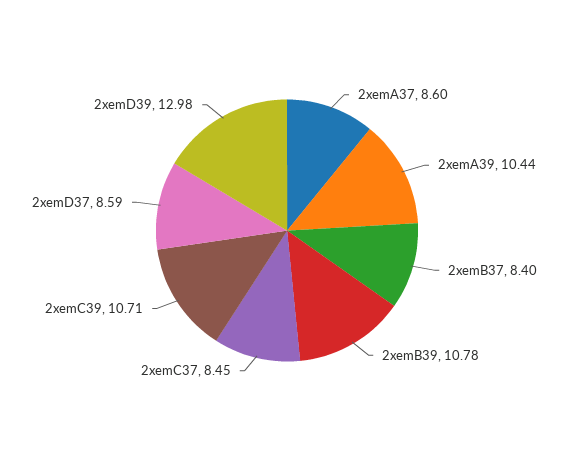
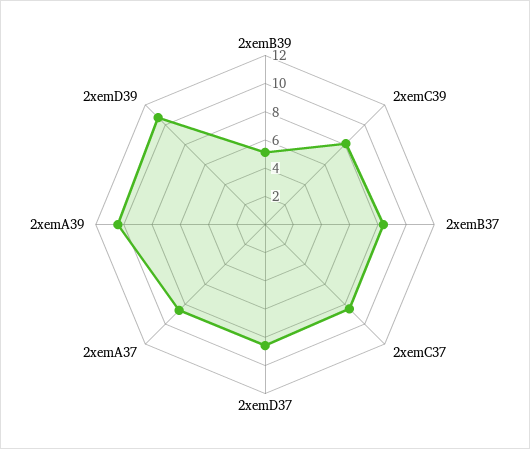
  {
    "2xemA37": 8.6,
    "2xemA39": 10.44,
    "2xemB37": 8.4,
-   "2xemB39": 10.78,
+   "2xemB39": 5,
    "2xemC37": 8.45,
-   "2xemC39": 10.71,
+   "2xemC39": 8,
    "2xemD37": 8.59,
-   "2xemD39": 12.98
+   "2xemD39": 11
  }

